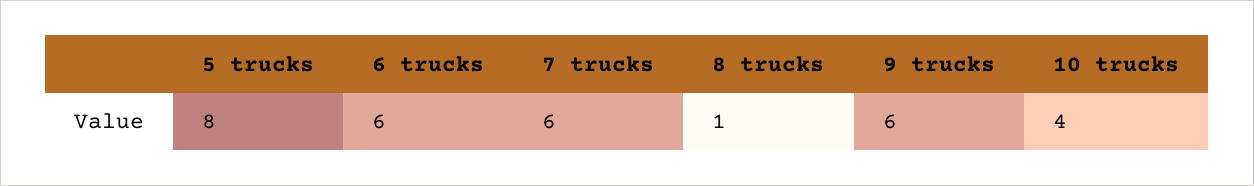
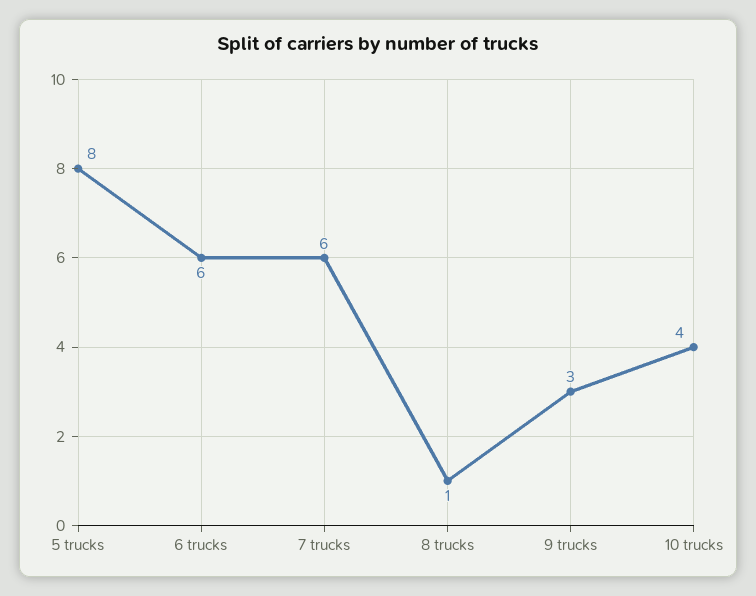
  {
    "5 trucks": 8,
    "6 trucks": 6,
    "7 trucks": 6,
    "8 trucks": 1,
-   "9 trucks": 6,
+   "9 trucks": 3,
    "10 trucks": 4
  }

